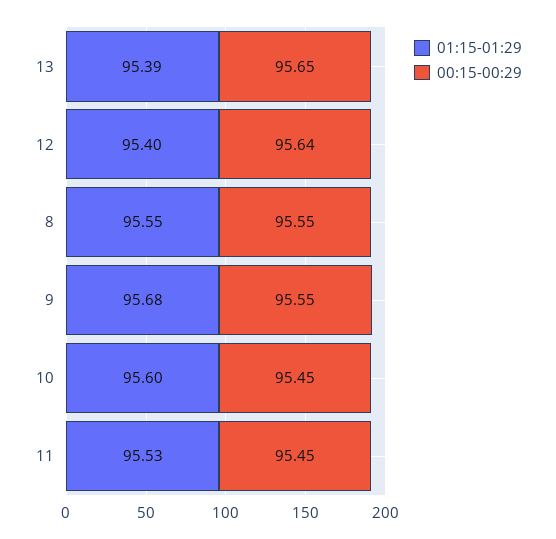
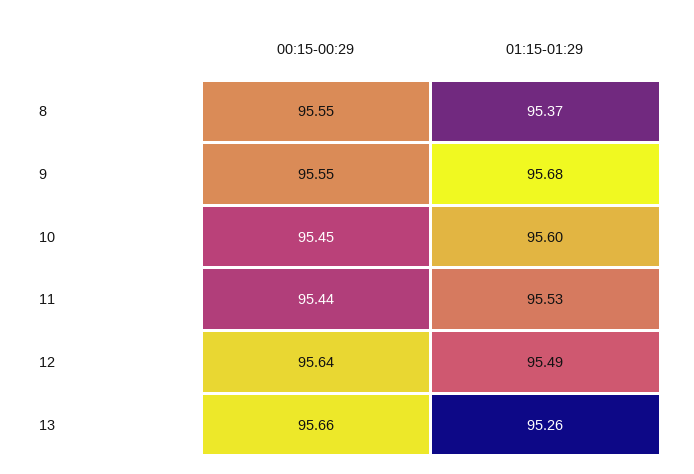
  {
    "01:15-01:29": {
-     "13": 95.39,
+     "13": 95.26,
-     "12": 95.4,
+     "12": 95.49,
-     "8": 95.55,
+     "8": 95.37,
      "9": 95.68,
      "10": 95.6,
      "11": 95.53
    },
    "00:15-00:29": {
-     "13": 95.65,
+     "13": 95.66,
      "12": 95.64,
      "8": 95.55,
      "9": 95.55,
      "10": 95.45,
-     "11": 95.45
+     "11": 95.44
    }
  }

